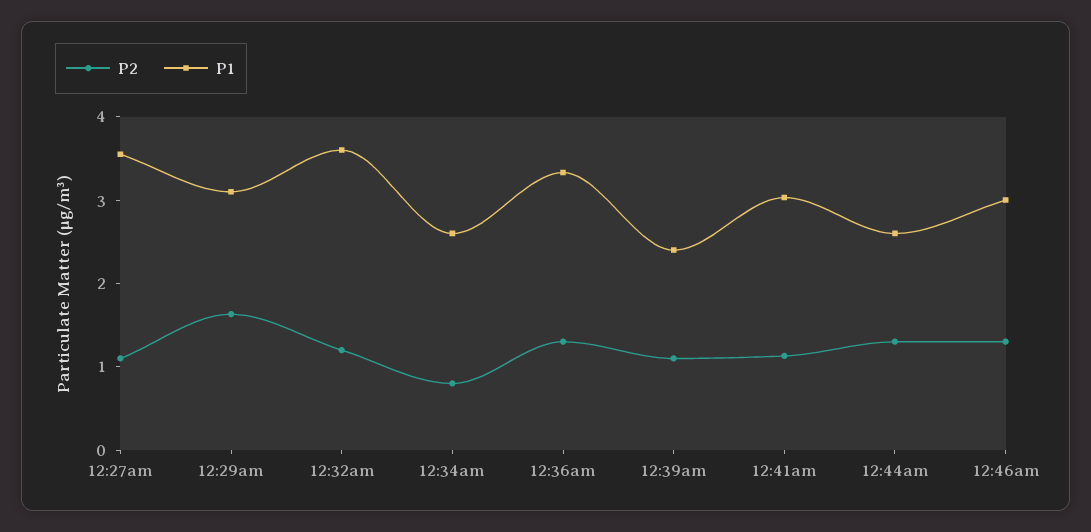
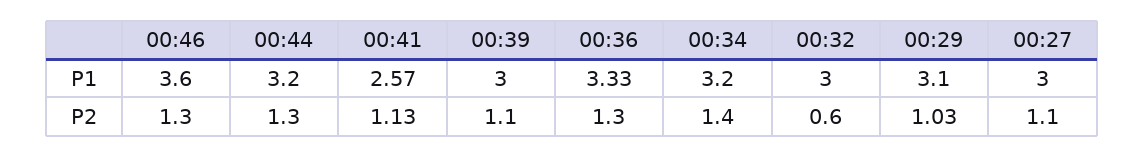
  {
    "P2": {
      "12:27am": 1.1,
-     "12:29am": 1.6,
+     "12:29am": 1.03,
-     "12:32am": 1.2,
+     "12:32am": 0.6,
-     "12:34am": 0.8,
+     "12:34am": 1.4,
      "12:36am": 1.3,
      "12:39am": 1.1,
      "12:41am": 1.13,
      "12:44am": 1.3,
      "12:46am": 1.3
    },
    "P1": {
-     "12:27am": 3.6,
+     "12:27am": 3,
      "12:29am": 3.1,
-     "12:32am": 3.6,
+     "12:32am": 3,
-     "12:34am": 2.6,
+     "12:34am": 3.2,
      "12:36am": 3.33,
-     "12:39am": 2.4,
+     "12:39am": 3,
-     "12:41am": 3,
+     "12:41am": 2.57,
-     "12:44am": 2.6,
+     "12:44am": 3.2,
-     "12:46am": 3
+     "12:46am": 3.6
    }
  }

